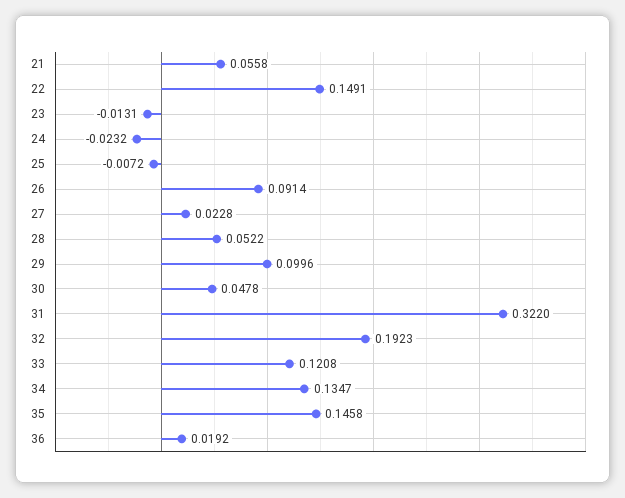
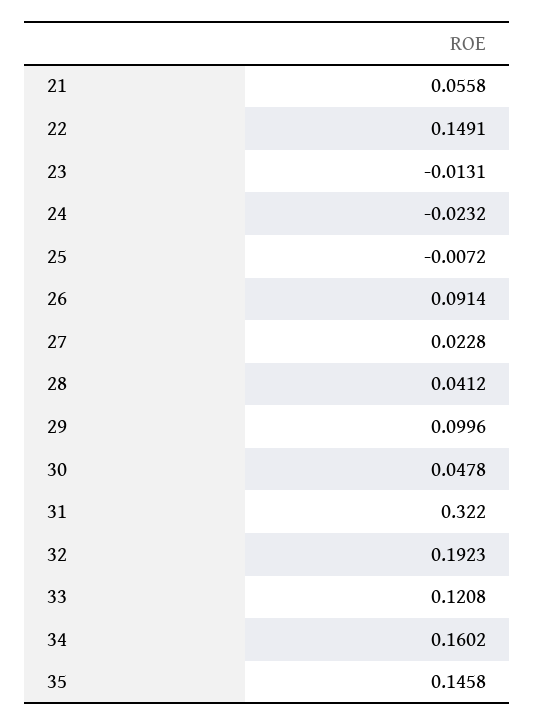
  {
    "21": 0.0558,
    "22": 0.1491,
    "23": -0.0131,
    "24": -0.0232,
    "25": -0.0072,
    "26": 0.0914,
    "27": 0.0228,
-   "28": 0.0522,
+   "28": 0.0412,
    "29": 0.0996,
    "30": 0.0478,
    "31": 0.322,
    "32": 0.1923,
    "33": 0.1208,
-   "34": 0.1347,
+   "34": 0.1602,
-   "35": 0.1458,
+   "35": 0.1458
-   "36": 0.0192
  }

